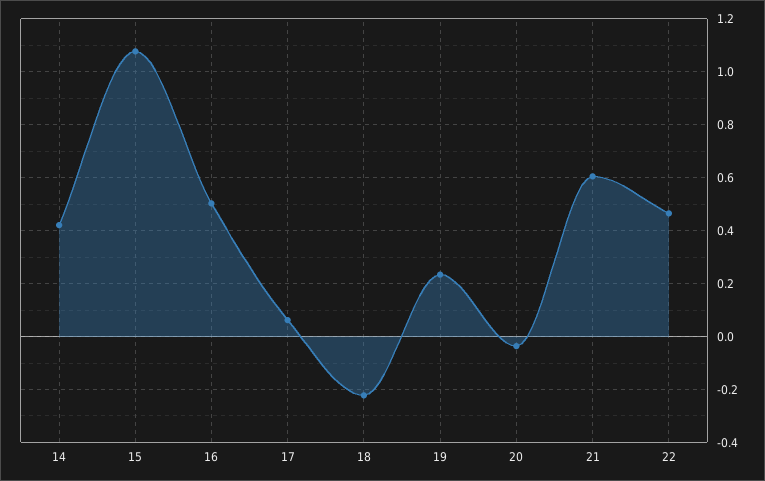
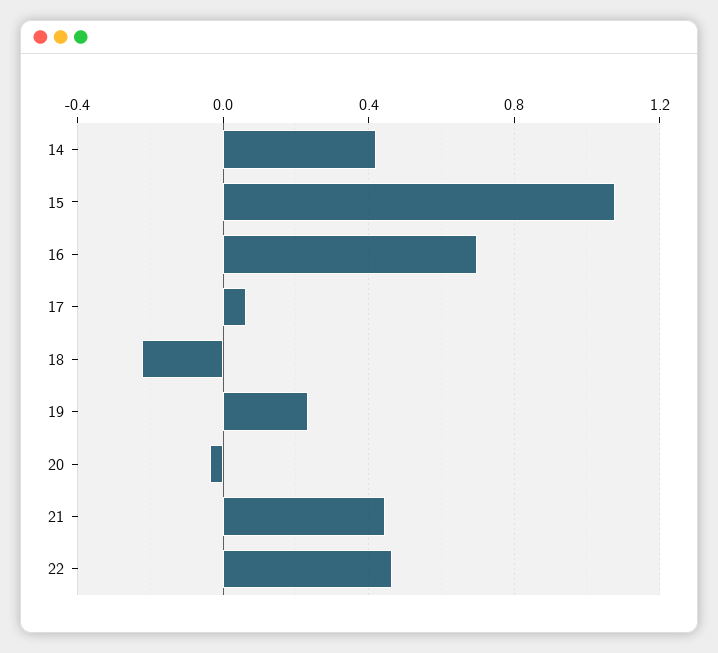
  {
    "14": 0.425,
    "15": 1.075,
-   "16": 0.5,
+   "16": 0.7,
    "17": 0.05,
    "18": -0.225,
    "19": 0.225,
    "20": -0.025,
-   "21": 0.6,
+   "21": 0.45,
    "22": 0.475
  }

